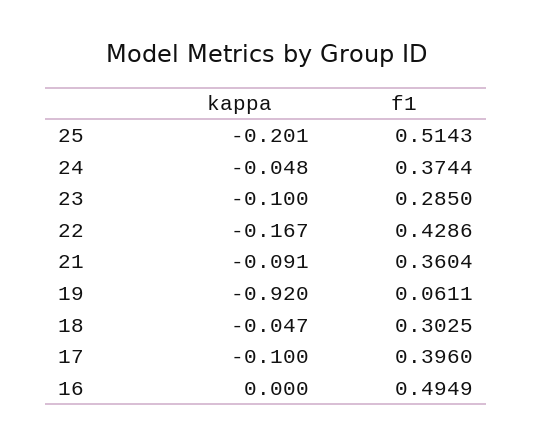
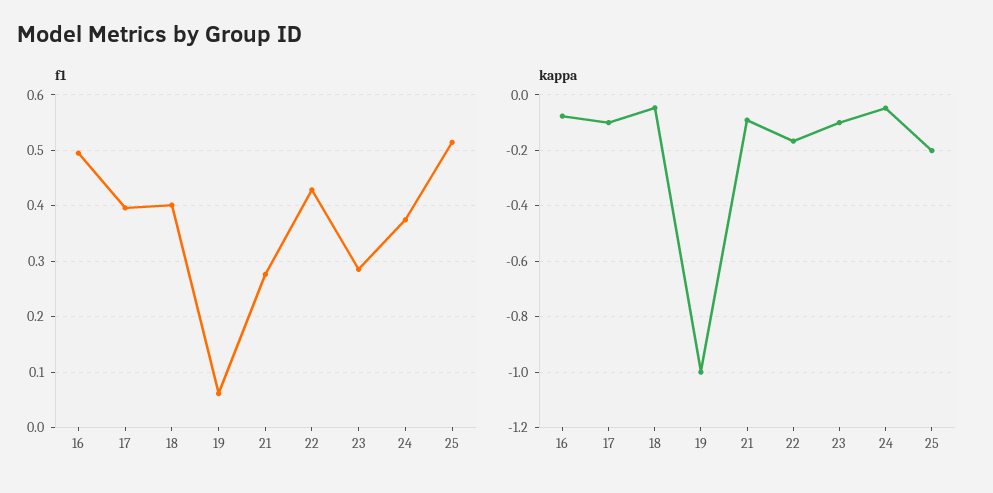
  {
    "kappa": {
      "25": -0.201,
      "24": -0.048,
      "23": -0.1,
      "22": -0.167,
      "21": -0.091,
-     "19": -0.92,
+     "19": -1,
      "18": -0.047,
      "17": -0.1,
-     "16": 0
+     "16": -0.075
    },
    "f1": {
      "25": 0.5143,
      "24": 0.3744,
      "23": 0.285,
      "22": 0.4286,
-     "21": 0.3604,
+     "21": 0.28,
      "19": 0.0611,
-     "18": 0.3025,
+     "18": 0.4,
      "17": 0.396,
      "16": 0.4949
    }
  }

